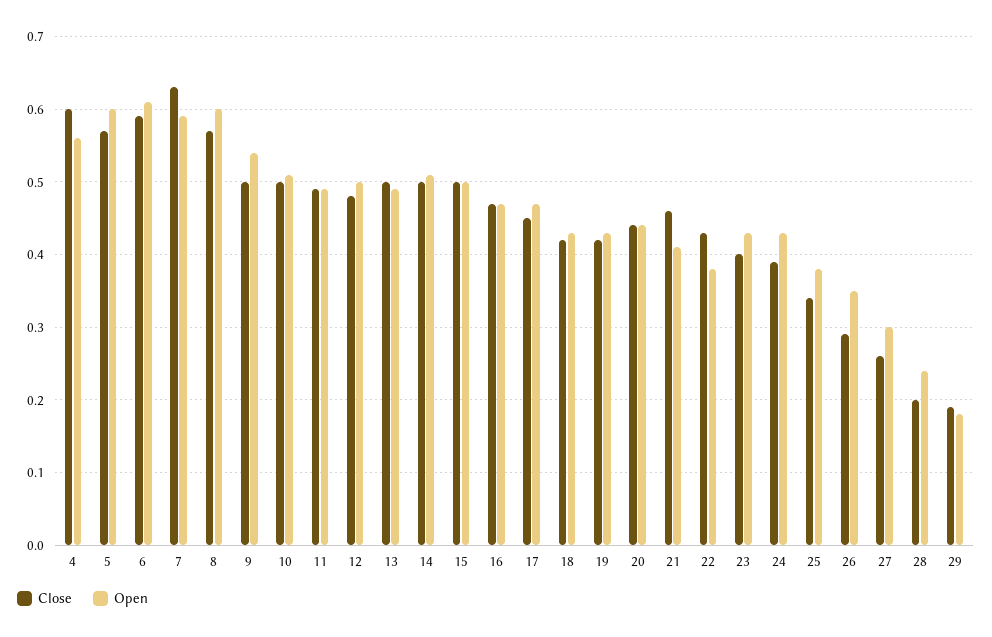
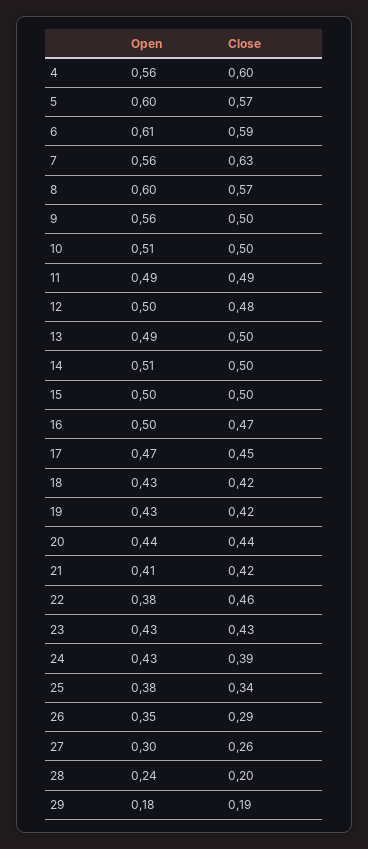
  {
    "Close": {
      "4": 0.6,
      "5": 0.57,
      "6": 0.59,
      "7": 0.63,
      "8": 0.57,
      "9": 0.5,
      "10": 0.5,
      "11": 0.49,
      "12": 0.48,
      "13": 0.5,
      "14": 0.5,
      "15": 0.5,
      "16": 0.47,
      "17": 0.45,
      "18": 0.42,
      "19": 0.42,
      "20": 0.44,
-     "21": 0.46,
+     "21": 0.42,
-     "22": 0.43,
+     "22": 0.46,
-     "23": 0.4,
+     "23": 0.43,
      "24": 0.39,
      "25": 0.34,
      "26": 0.29,
      "27": 0.26,
      "28": 0.2,
      "29": 0.19
    },
    "Open": {
      "4": 0.56,
      "5": 0.6,
      "6": 0.61,
-     "7": 0.59,
+     "7": 0.56,
      "8": 0.6,
-     "9": 0.54,
+     "9": 0.56,
      "10": 0.51,
      "11": 0.49,
      "12": 0.5,
      "13": 0.49,
      "14": 0.51,
      "15": 0.5,
-     "16": 0.47,
+     "16": 0.5,
      "17": 0.47,
      "18": 0.43,
      "19": 0.43,
      "20": 0.44,
      "21": 0.41,
      "22": 0.38,
      "23": 0.43,
      "24": 0.43,
      "25": 0.38,
      "26": 0.35,
      "27": 0.3,
      "28": 0.24,
      "29": 0.18
    }
  }

